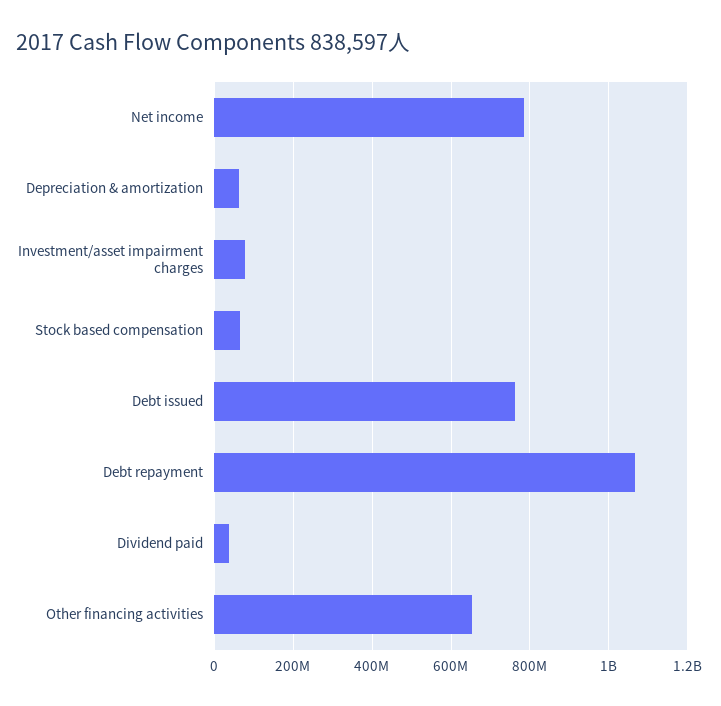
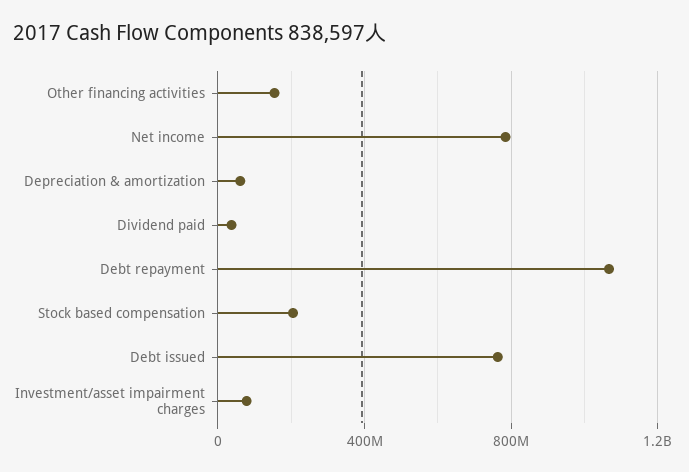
  {
    "Net income": 780000000,
    "Depreciation & amortization": 60000000,
    "Investment/asset impairment charges": 80000000,
-   "Stock based compensation": 60000000,
+   "Stock based compensation": 200000000,
    "Debt issued": 760000000,
    "Debt repayment": 1060000000,
    "Dividend paid": 40000000,
-   "Other financing activities": 660000000
+   "Other financing activities": 150000000
  }

